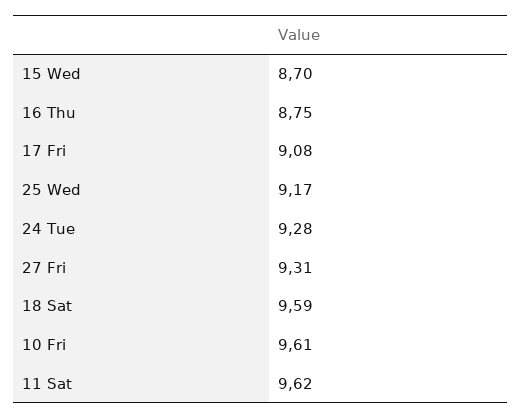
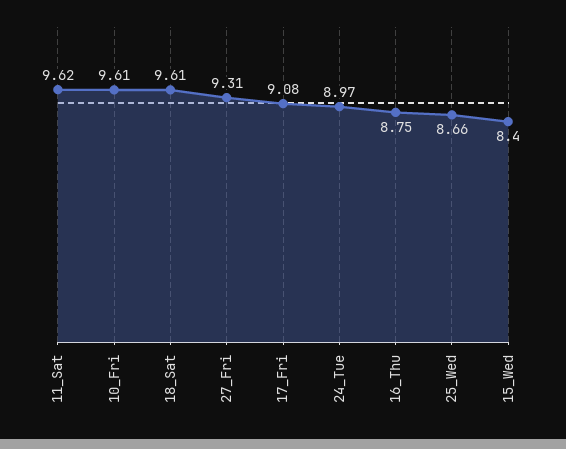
  {
-   "15 Wed": 8.7,
+   "15 Wed": 8.4,
    "16 Thu": 8.75,
    "17 Fri": 9.08,
-   "25 Wed": 9.17,
+   "25 Wed": 8.66,
-   "24 Tue": 9.28,
+   "24 Tue": 8.97,
    "27 Fri": 9.31,
-   "18 Sat": 9.59,
+   "18 Sat": 9.61,
    "10 Fri": 9.61,
    "11 Sat": 9.62
  }

